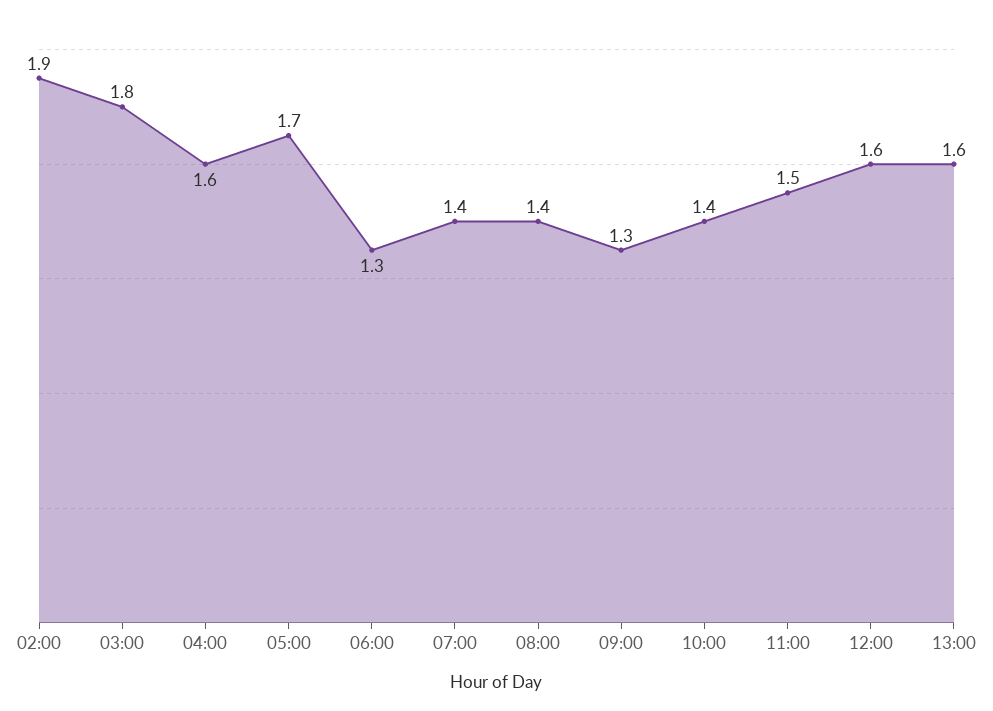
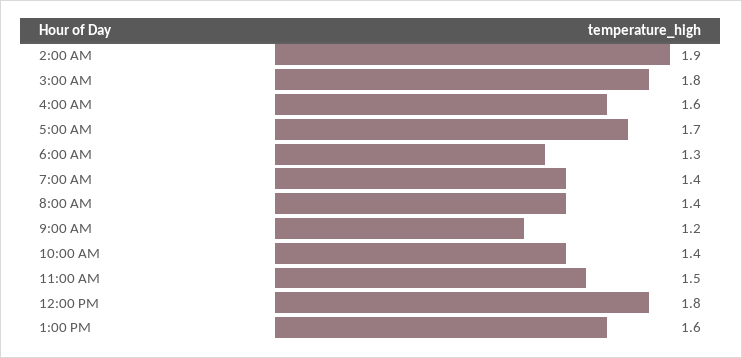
  {
    "02:00": 1.9,
    "03:00": 1.8,
    "04:00": 1.6,
    "05:00": 1.7,
    "06:00": 1.3,
    "07:00": 1.4,
    "08:00": 1.4,
-   "09:00": 1.3,
+   "09:00": 1.2,
    "10:00": 1.4,
    "11:00": 1.5,
-   "12:00": 1.6,
+   "12:00": 1.8,
    "13:00": 1.6
  }

